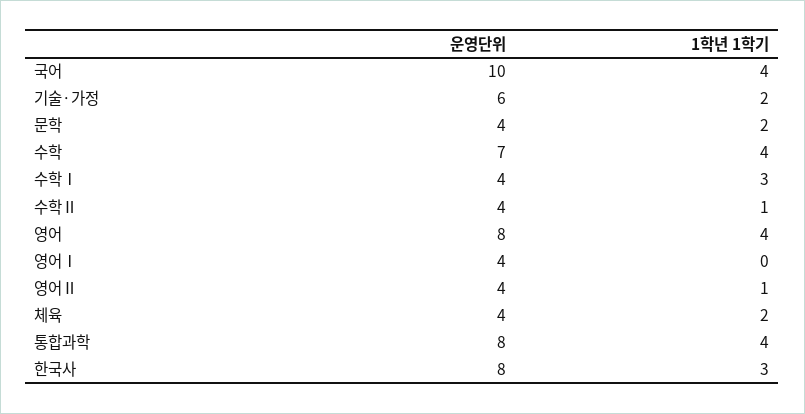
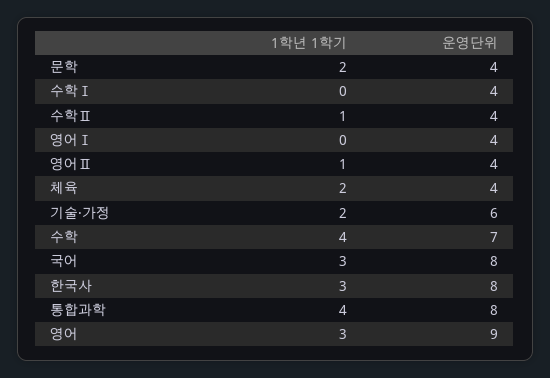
  {
    "운영단위": {
-     "국어": 10,
+     "국어": 8,
      "기술·가정": 6,
      "문학": 4,
      "수학": 7,
      "수학Ⅰ": 4,
      "수학Ⅱ": 4,
-     "영어": 8,
+     "영어": 9,
      "영어Ⅰ": 4,
      "영어Ⅱ": 4,
      "체육": 4,
      "통합과학": 8,
      "한국사": 8
    },
    "1학년 1학기": {
-     "국어": 4,
+     "국어": 3,
      "기술·가정": 2,
      "문학": 2,
      "수학": 4,
-     "수학Ⅰ": 3,
+     "수학Ⅰ": 0,
      "수학Ⅱ": 1,
-     "영어": 4,
+     "영어": 3,
      "영어Ⅰ": 0,
      "영어Ⅱ": 1,
      "체육": 2,
      "통합과학": 4,
      "한국사": 3
    }
  }

